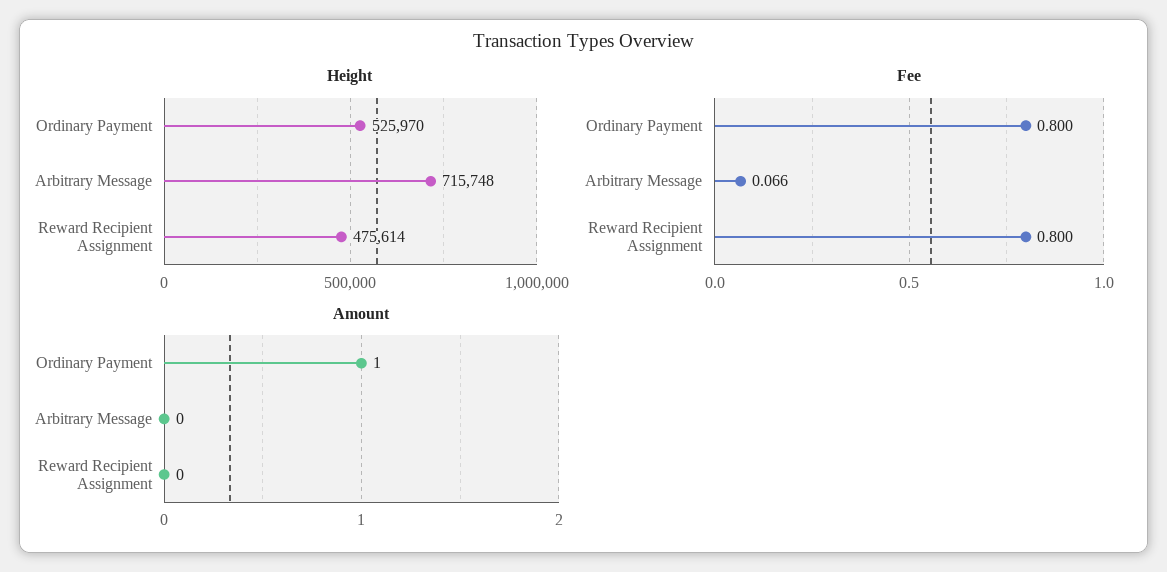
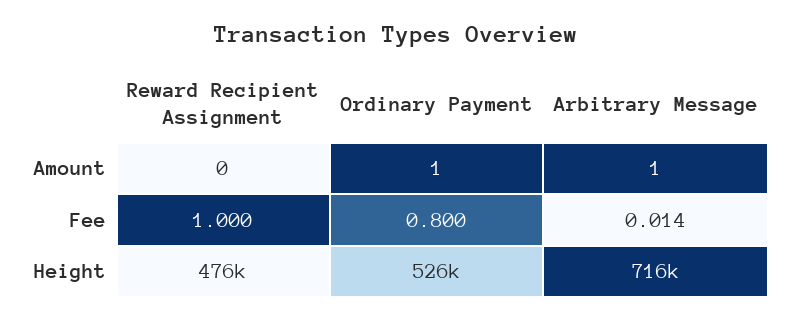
  {
    "Height": {
      "Ordinary Payment": 525970,
      "Arbitrary Message": 715748,
      "Reward Recipient Assignment": 475614
    },
    "Fee": {
      "Ordinary Payment": 0.8,
-     "Arbitrary Message": 0.066,
+     "Arbitrary Message": 0.014,
-     "Reward Recipient Assignment": 0.8
+     "Reward Recipient Assignment": 1
    },
    "Amount": {
      "Ordinary Payment": 1,
-     "Arbitrary Message": 0,
+     "Arbitrary Message": 1,
      "Reward Recipient Assignment": 0
    }
  }

